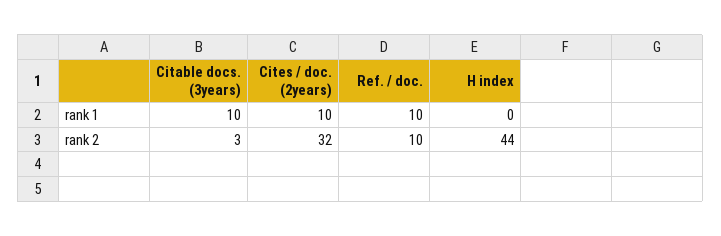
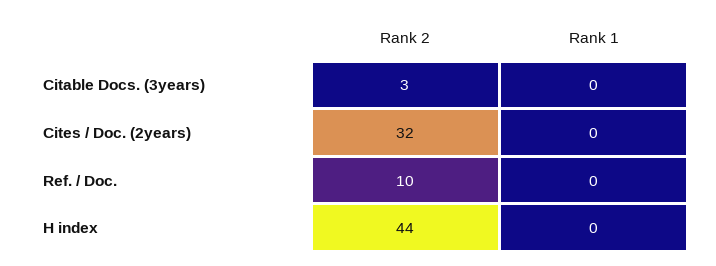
  {
    "Citable docs. (3years)": {
-     "rank 1": 10,
+     "rank 1": 0,
      "rank 2": 3
    },
    "Cites / doc. (2years)": {
-     "rank 1": 10,
+     "rank 1": 0,
      "rank 2": 32
    },
    "Ref. / doc.": {
-     "rank 1": 10,
+     "rank 1": 0,
      "rank 2": 10
    },
    "H index": {
      "rank 1": 0,
      "rank 2": 44
    }
  }

